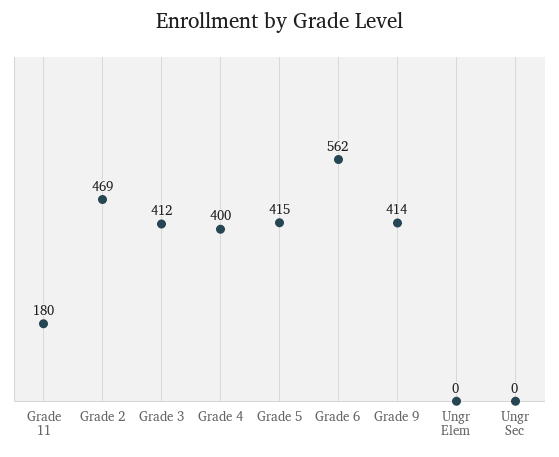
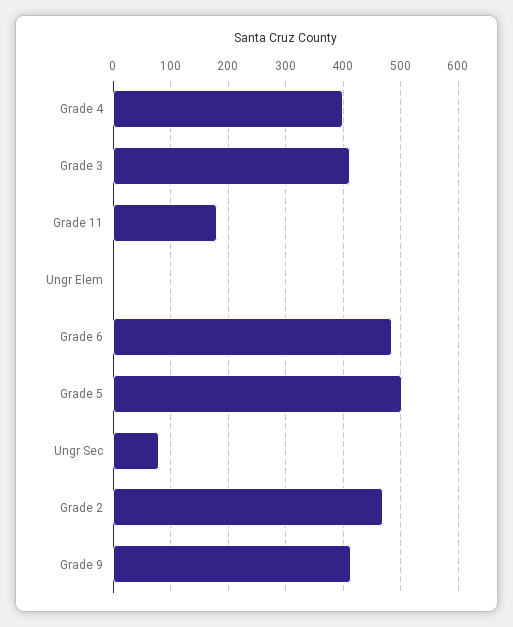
  {
    "Grade 11": 180,
    "Grade 2": 469,
    "Grade 3": 412,
    "Grade 4": 400,
-   "Grade 5": 415,
+   "Grade 5": 500,
-   "Grade 6": 562,
+   "Grade 6": 480,
    "Grade 9": 414,
    "Ungr Elem": 0,
-   "Ungr Sec": 0
+   "Ungr Sec": 80
  }

